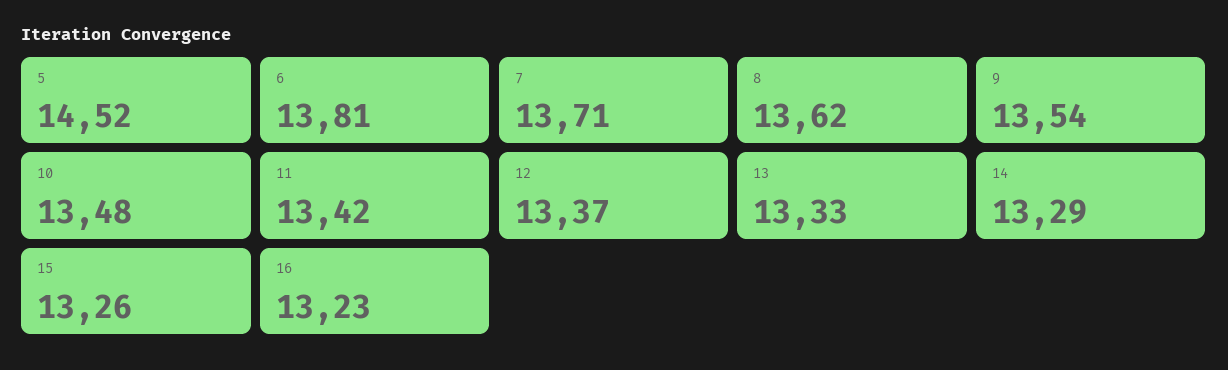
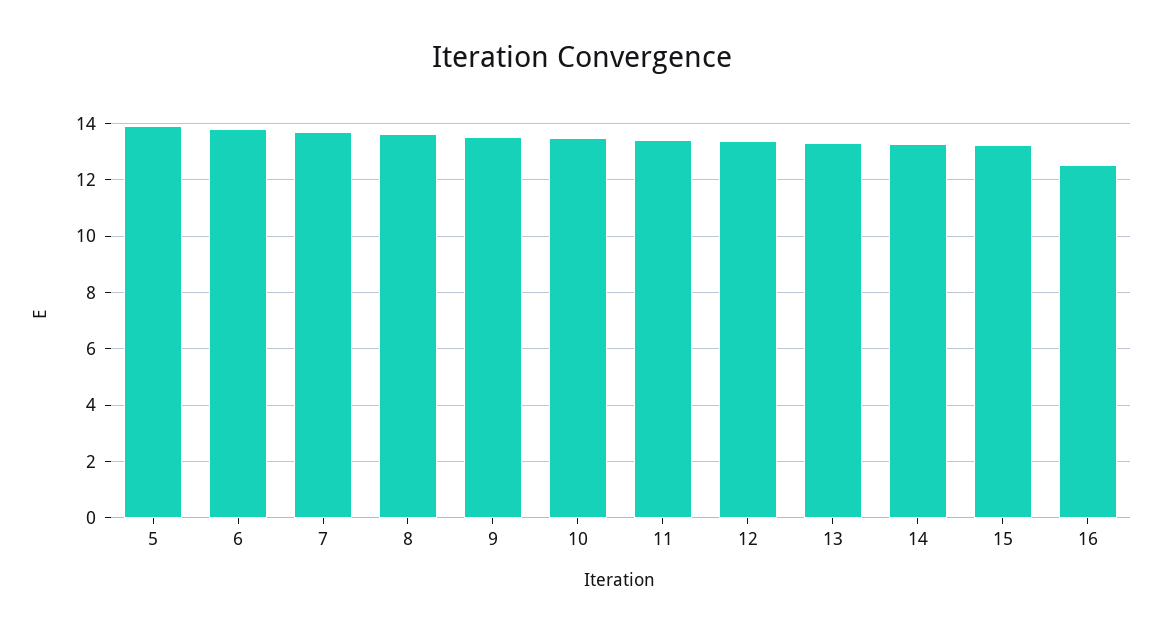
  {
-   "5": 14.52,
+   "5": 14,
    "6": 13.81,
    "7": 13.71,
    "8": 13.62,
    "9": 13.54,
    "10": 13.48,
    "11": 13.42,
    "12": 13.37,
    "13": 13.33,
    "14": 13.29,
    "15": 13.26,
-   "16": 13.23
+   "16": 12.5
  }

